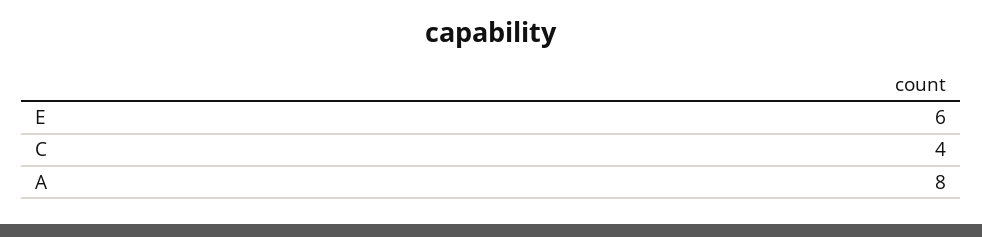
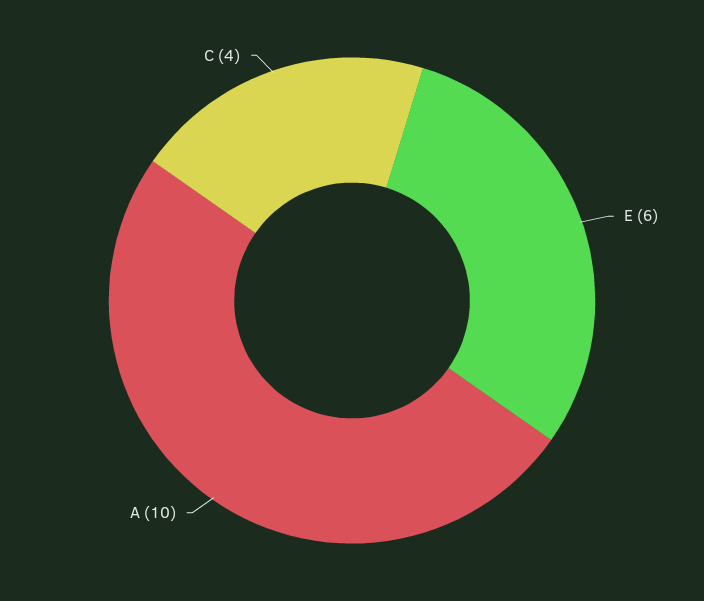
  {
    "E": 6,
    "C": 4,
-   "A": 8
+   "A": 10
  }

